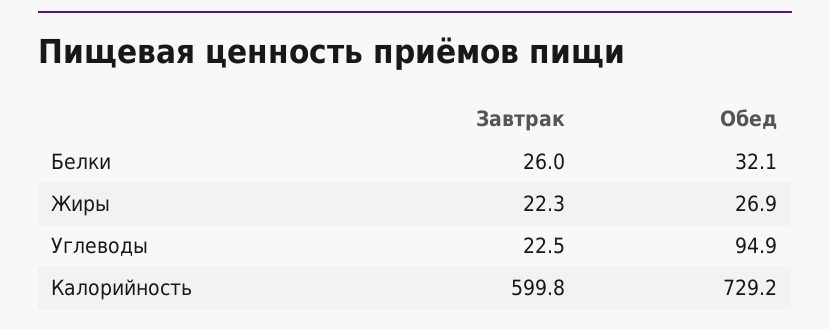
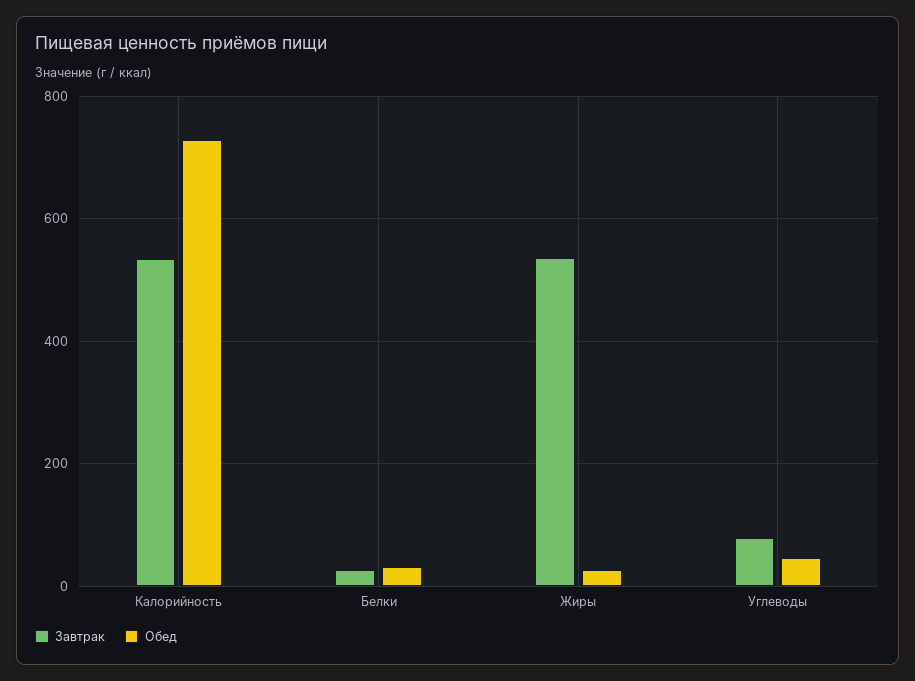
  {
    "Завтрак": {
      "Белки": 26,
-     "Жиры": 22.3,
+     "Жиры": 540,
-     "Углеводы": 22.5,
+     "Углеводы": 80,
-     "Калорийность": 599.8
+     "Калорийность": 540
    },
    "Обед": {
      "Белки": 32.1,
      "Жиры": 26.9,
-     "Углеводы": 94.9,
+     "Углеводы": 40,
      "Калорийность": 729.2
    }
  }

